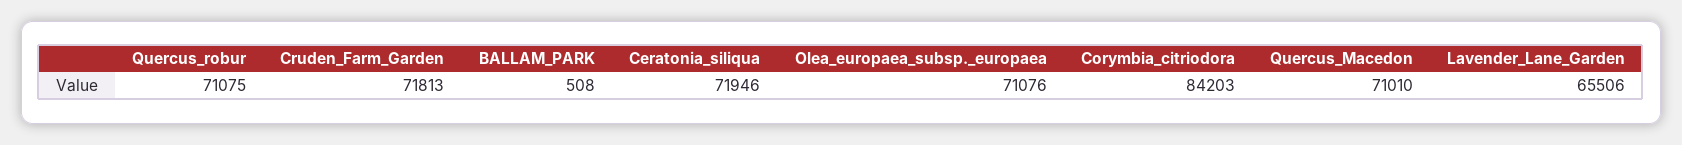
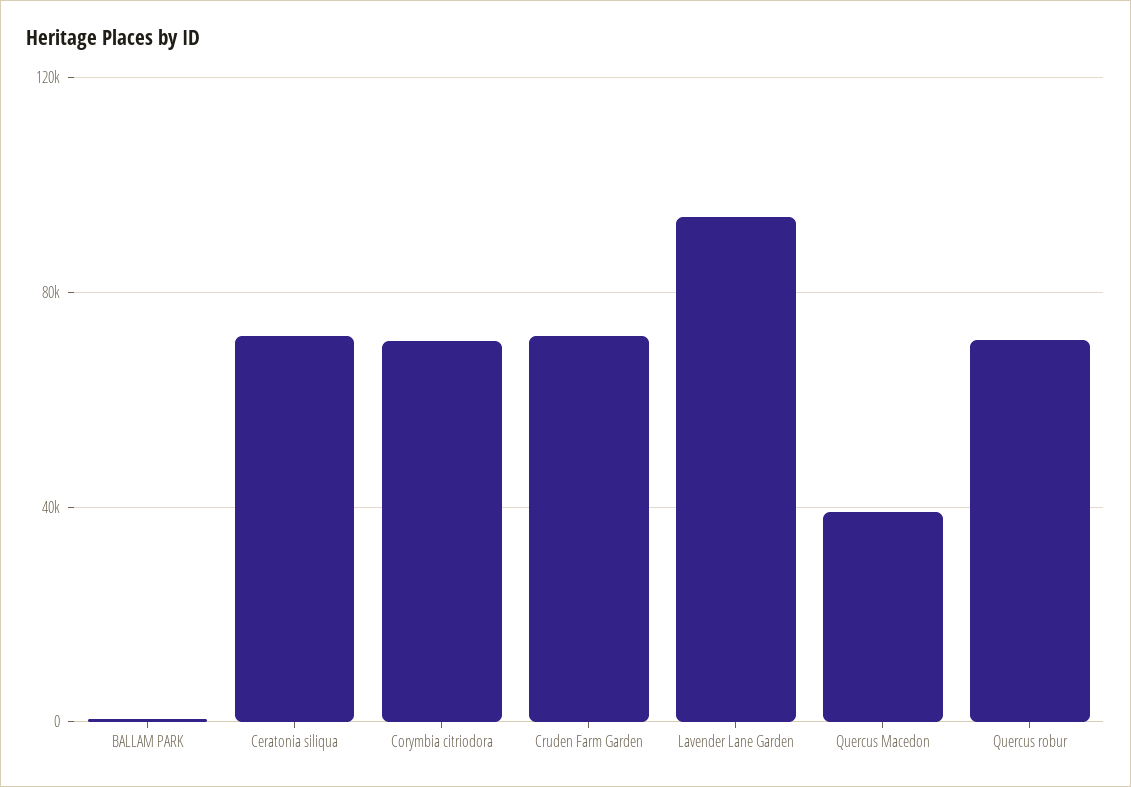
  {
    "Quercus_robur": 71075,
    "Cruden_Farm_Garden": 71813,
    "BALLAM_PARK": 508,
    "Ceratonia_siliqua": 71946,
-   "Olea_europaea_subsp._europaea": 71076,
-   "Corymbia_citriodora": 84203,
+   "Corymbia_citriodora": 70000,
-   "Quercus_Macedon": 71010,
+   "Quercus_Macedon": 40000,
-   "Lavender_Lane_Garden": 65506
+   "Lavender_Lane_Garden": 95000
  }

